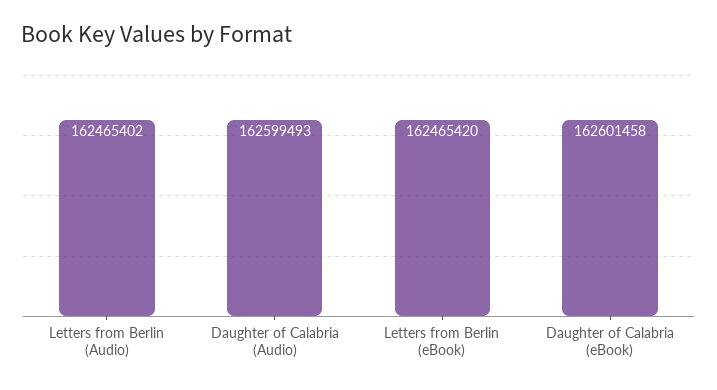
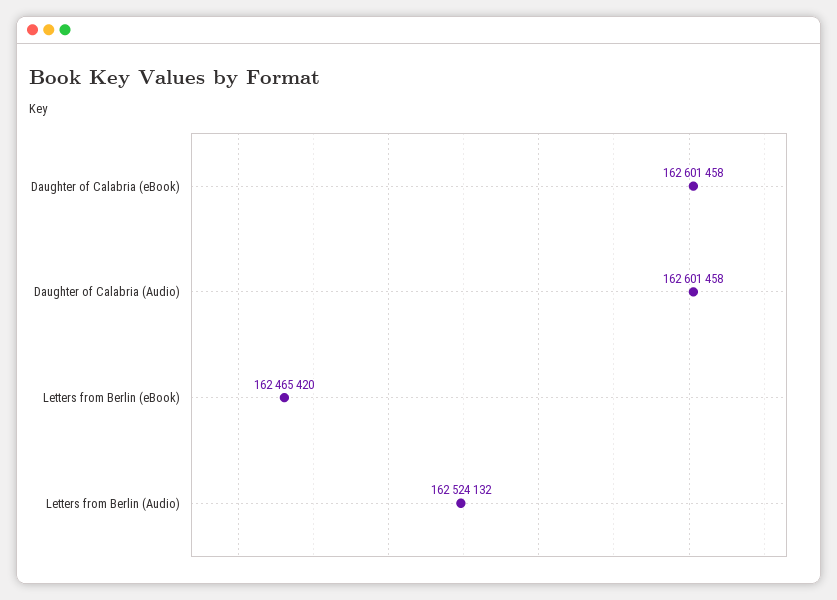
  {
-   "Letters from Berlin (Audio)": 162465402,
+   "Letters from Berlin (Audio)": 162524132,
-   "Daughter of Calabria (Audio)": 162599493,
+   "Daughter of Calabria (Audio)": 162601458,
    "Letters from Berlin (eBook)": 162465420,
    "Daughter of Calabria (eBook)": 162601458
  }

